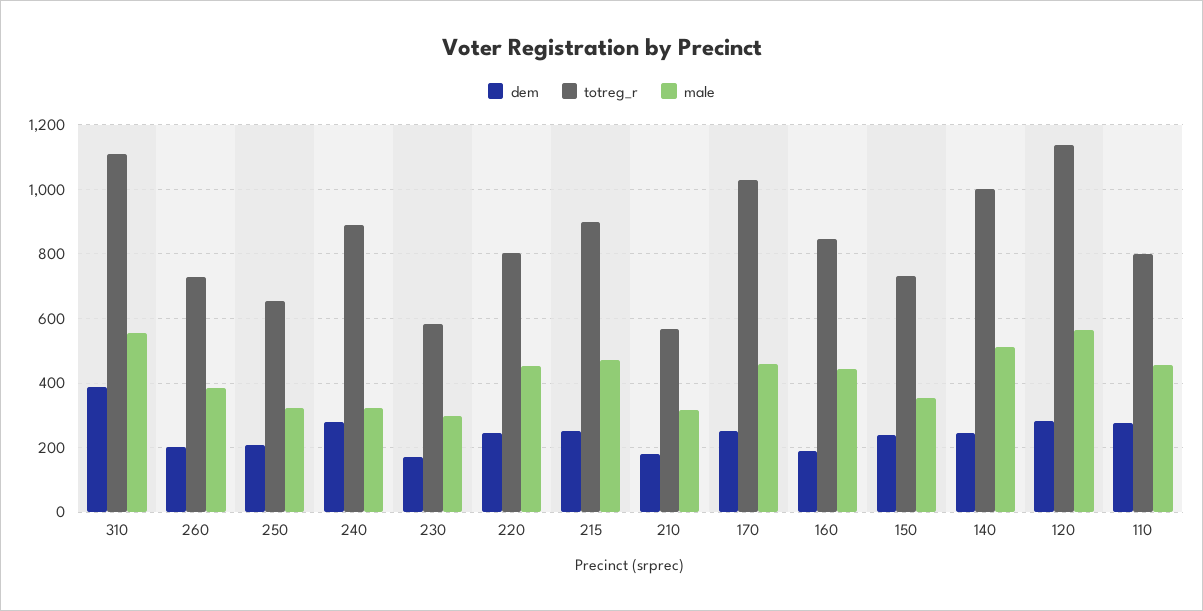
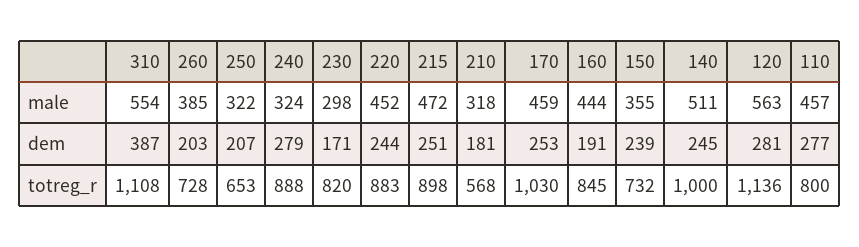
  {
    "dem": {
      "310": 387,
      "260": 203,
      "250": 207,
      "240": 279,
      "230": 171,
      "220": 244,
      "215": 251,
      "210": 181,
      "170": 253,
      "160": 191,
      "150": 239,
      "140": 245,
      "120": 281,
      "110": 277
    },
    "totreg_r": {
      "310": 1108,
      "260": 728,
      "250": 653,
      "240": 888,
-     "230": 580,
+     "230": 820,
-     "220": 800,
+     "220": 883,
      "215": 898,
      "210": 568,
      "170": 1030,
      "160": 845,
      "150": 732,
      "140": 1000,
      "120": 1136,
      "110": 800
    },
    "male": {
      "310": 554,
      "260": 385,
      "250": 322,
      "240": 324,
      "230": 298,
      "220": 452,
      "215": 472,
      "210": 318,
      "170": 459,
      "160": 444,
      "150": 355,
      "140": 511,
      "120": 563,
      "110": 457
    }
  }

